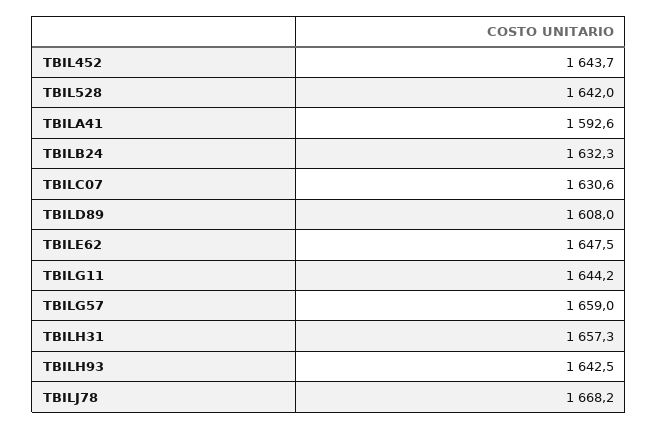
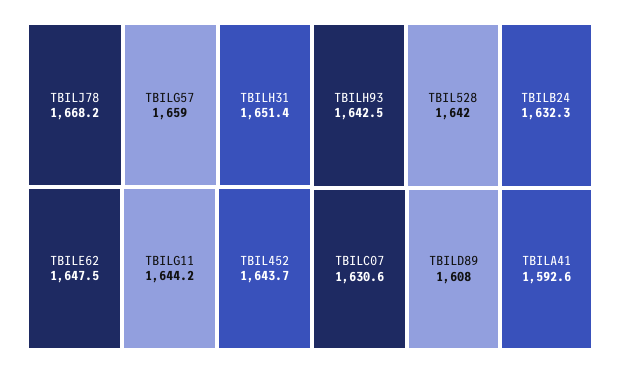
  {
    "TBIL452": 1643.7,
    "TBIL528": 1642,
    "TBILA41": 1592.6,
    "TBILB24": 1632.3,
    "TBILC07": 1630.6,
    "TBILD89": 1608,
    "TBILE62": 1647.5,
    "TBILG11": 1644.2,
    "TBILG57": 1659,
-   "TBILH31": 1657.3,
+   "TBILH31": 1651.4,
    "TBILH93": 1642.5,
    "TBILJ78": 1668.2
  }

